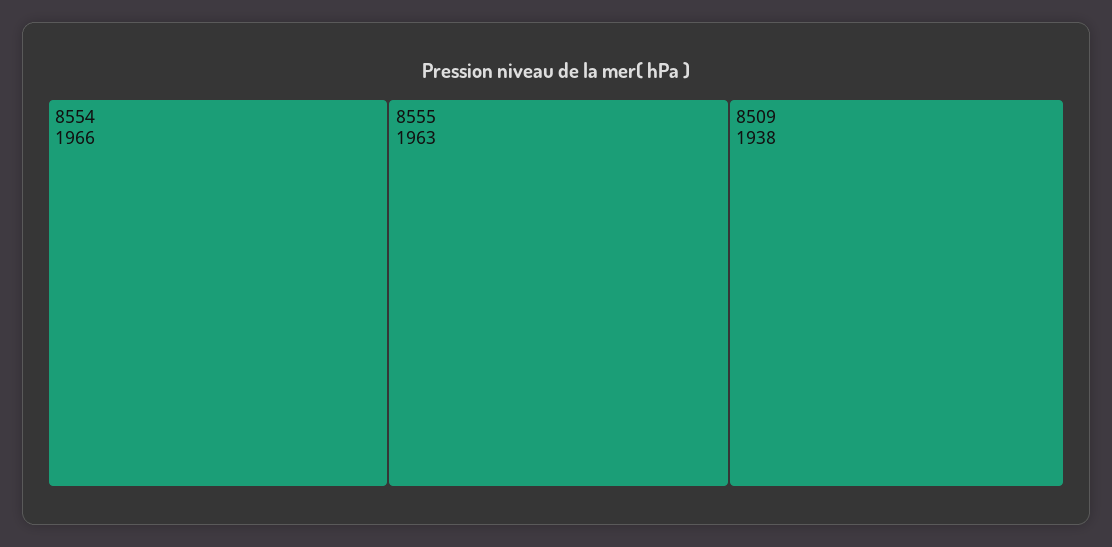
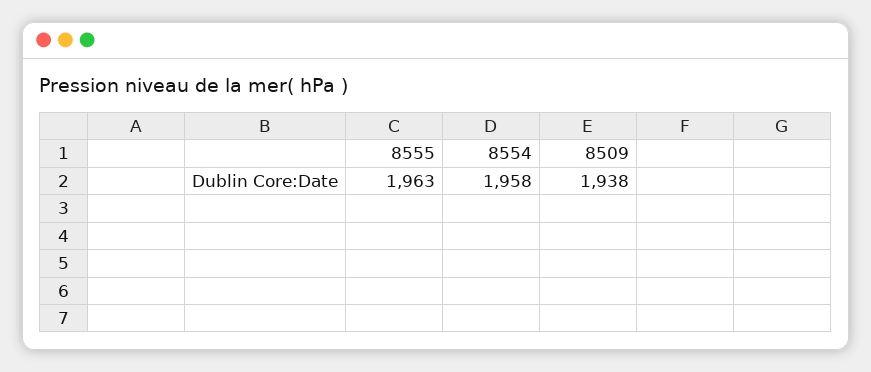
  {
-   "8554": 1966,
+   "8554": 1958,
    "8555": 1963,
    "8509": 1938
  }

